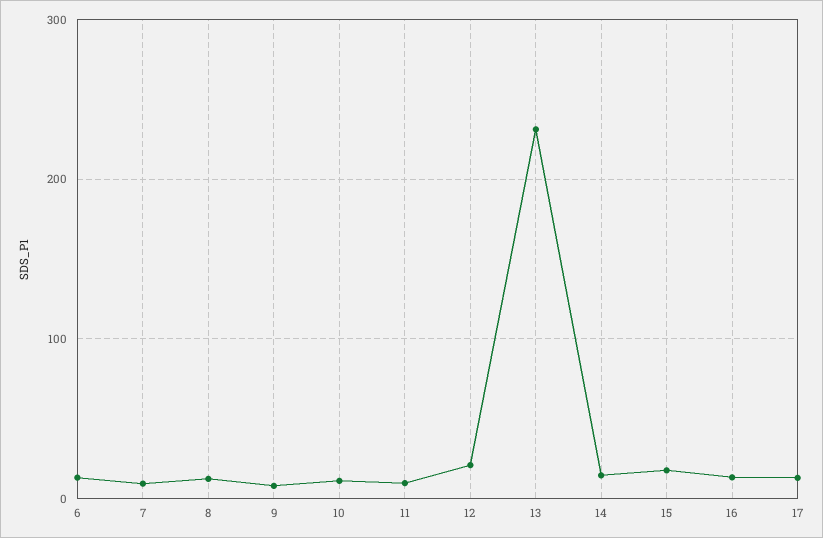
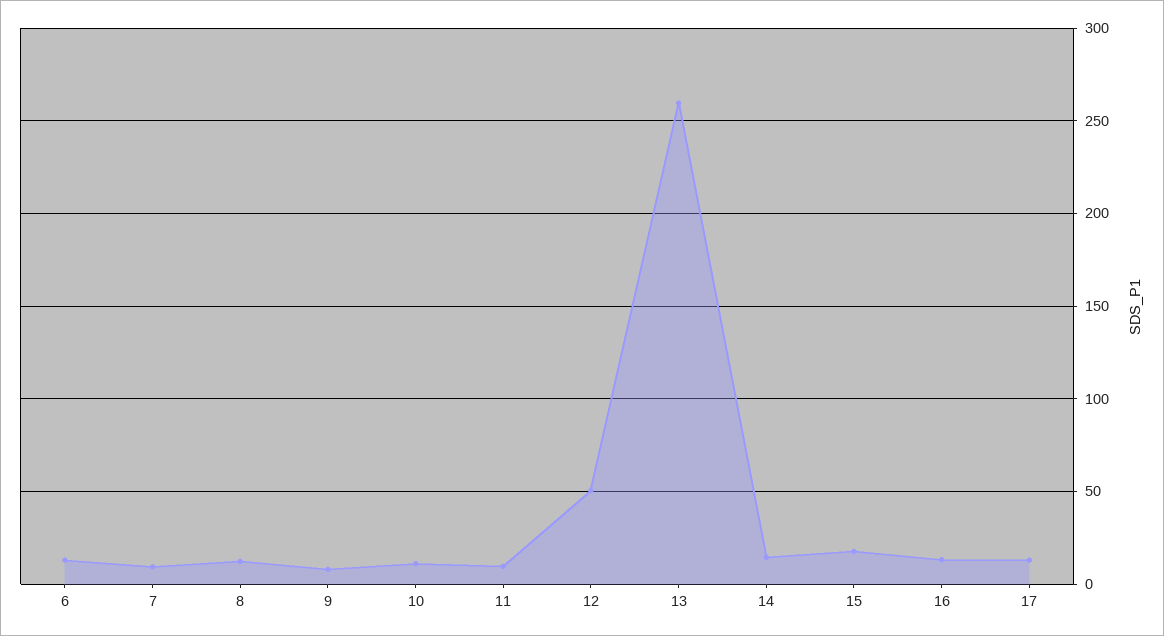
  {
    "6": 15,
    "7": 10,
    "8": 10,
    "9": 10,
    "10": 10,
    "11": 10,
-   "12": 20,
+   "12": 50,
-   "13": 230,
+   "13": 260,
    "14": 15,
    "15": 20,
    "16": 15,
    "17": 15
  }

